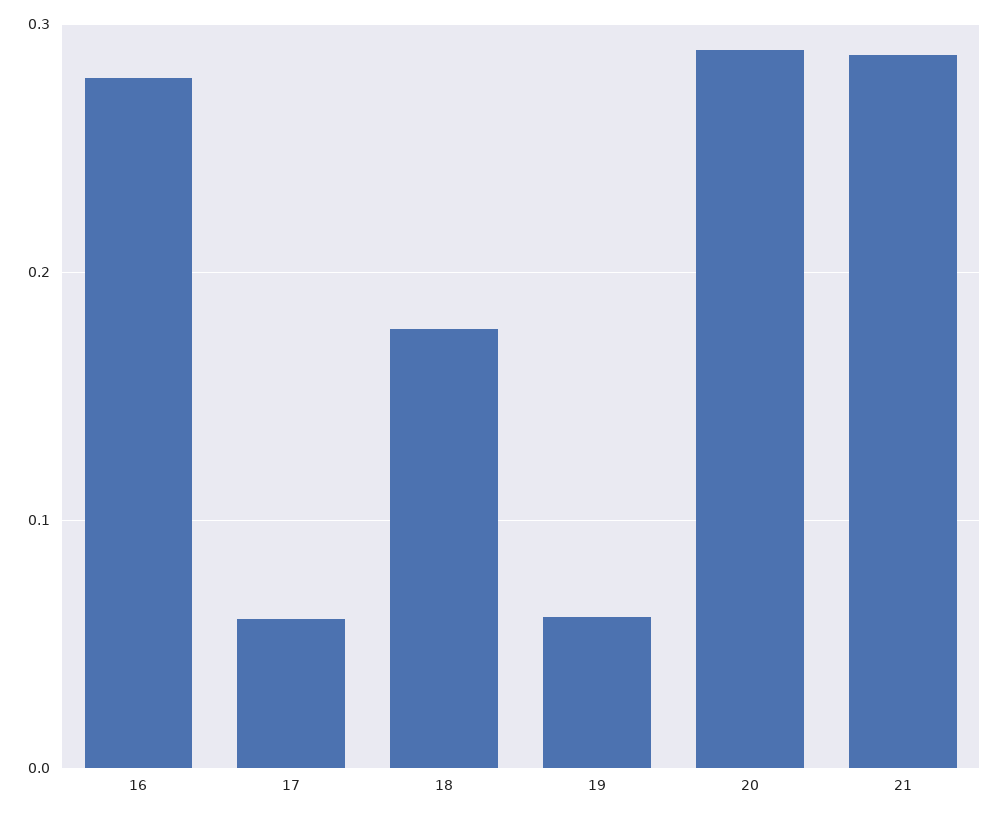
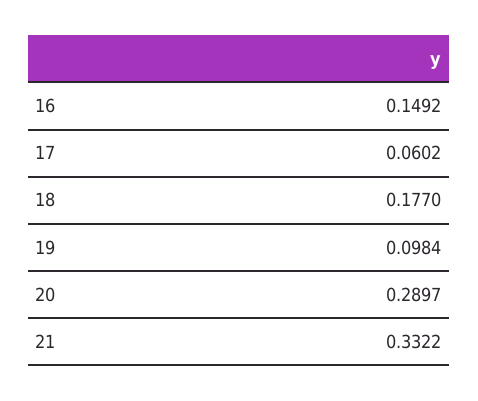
  {
-   "16": 0.28,
+   "16": 0.1492,
    "17": 0.0602,
    "18": 0.177,
-   "19": 0.06,
+   "19": 0.0984,
    "20": 0.2897,
-   "21": 0.29
+   "21": 0.3322
  }

